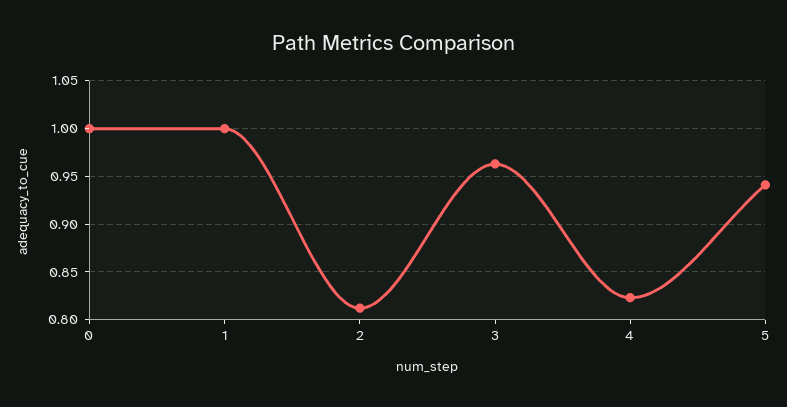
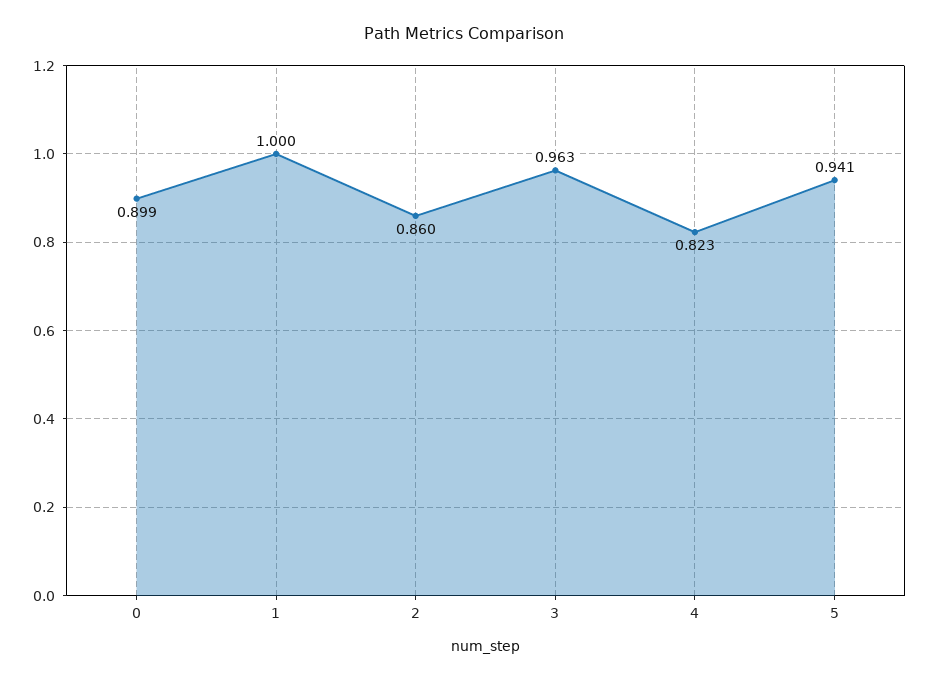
  {
-   "0": 1,
+   "0": 0.899,
    "1": 1,
-   "2": 0.81,
+   "2": 0.86,
    "3": 0.963,
    "4": 0.823,
    "5": 0.941
  }

